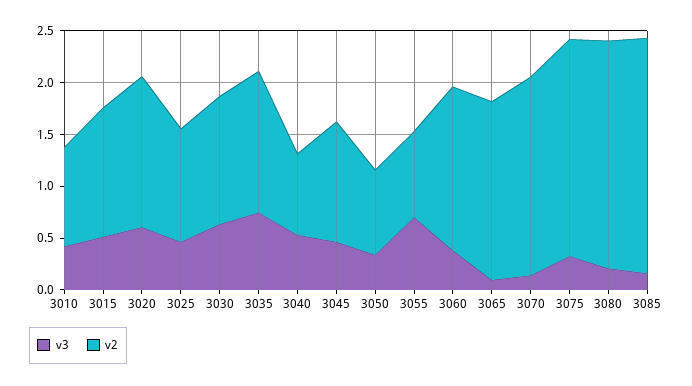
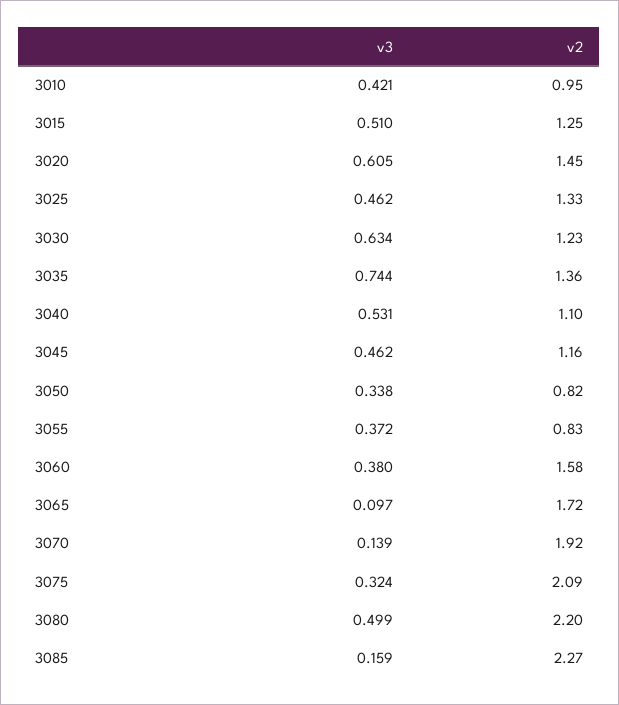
  {
    "v3": {
      "3010": 0.421,
      "3015": 0.51,
      "3020": 0.605,
      "3025": 0.462,
      "3030": 0.634,
      "3035": 0.744,
      "3040": 0.531,
      "3045": 0.462,
      "3050": 0.338,
-     "3055": 0.7,
+     "3055": 0.372,
      "3060": 0.38,
      "3065": 0.097,
      "3070": 0.139,
      "3075": 0.324,
-     "3080": 0.2,
+     "3080": 0.499,
      "3085": 0.159
    },
    "v2": {
      "3010": 0.95,
      "3015": 1.25,
      "3020": 1.45,
-     "3025": 1.1,
+     "3025": 1.33,
      "3030": 1.23,
      "3035": 1.36,
-     "3040": 0.8,
+     "3040": 1.1,
      "3045": 1.16,
      "3050": 0.82,
      "3055": 0.83,
      "3060": 1.58,
      "3065": 1.72,
      "3070": 1.92,
      "3075": 2.09,
      "3080": 2.2,
      "3085": 2.27
    }
  }

